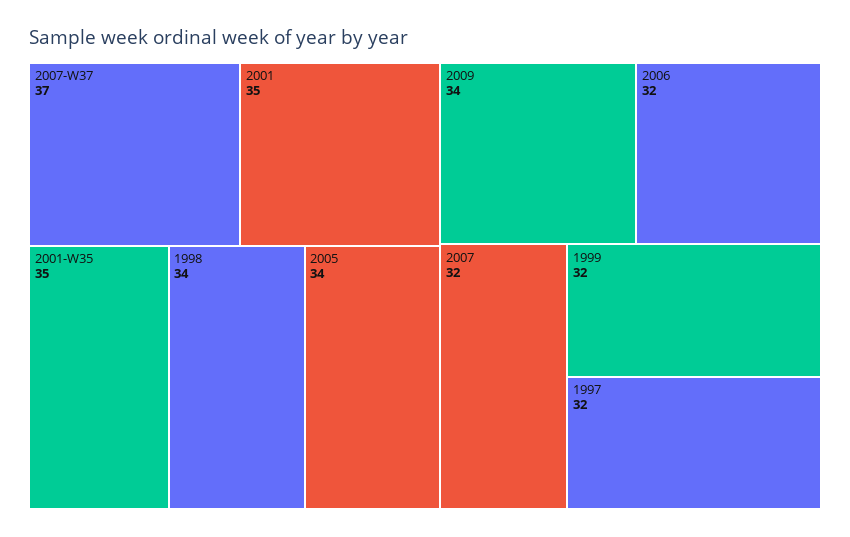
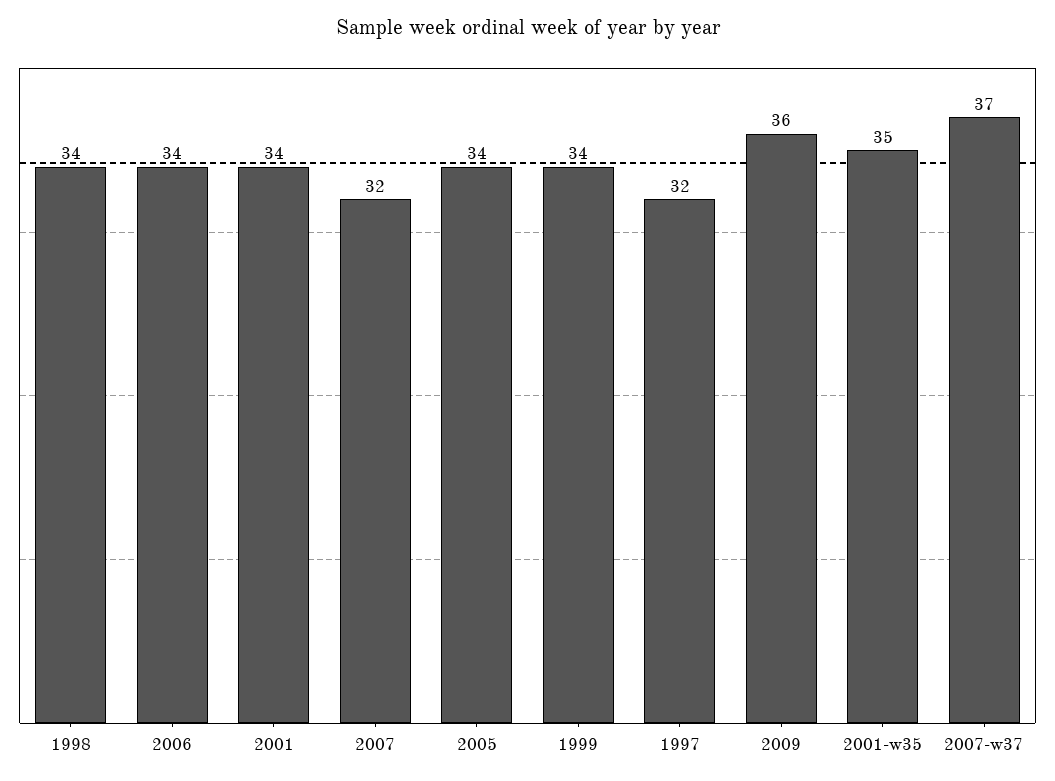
  {
    "2007-W37": 37,
-   "2001": 35,
+   "2001": 34,
    "2001-W35": 35,
    "1998": 34,
    "2005": 34,
-   "2009": 34,
+   "2009": 36,
-   "2006": 32,
+   "2006": 34,
    "2007": 32,
-   "1999": 32,
+   "1999": 34,
    "1997": 32
  }

